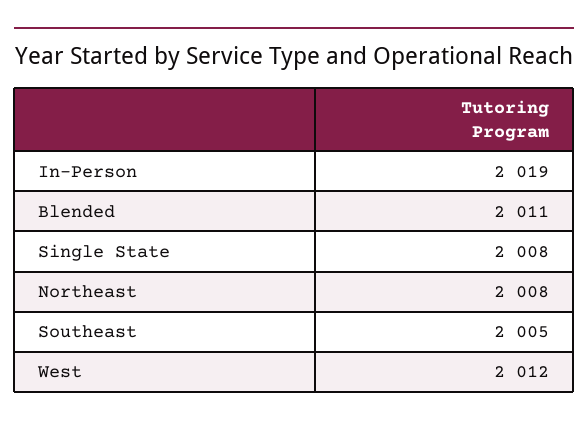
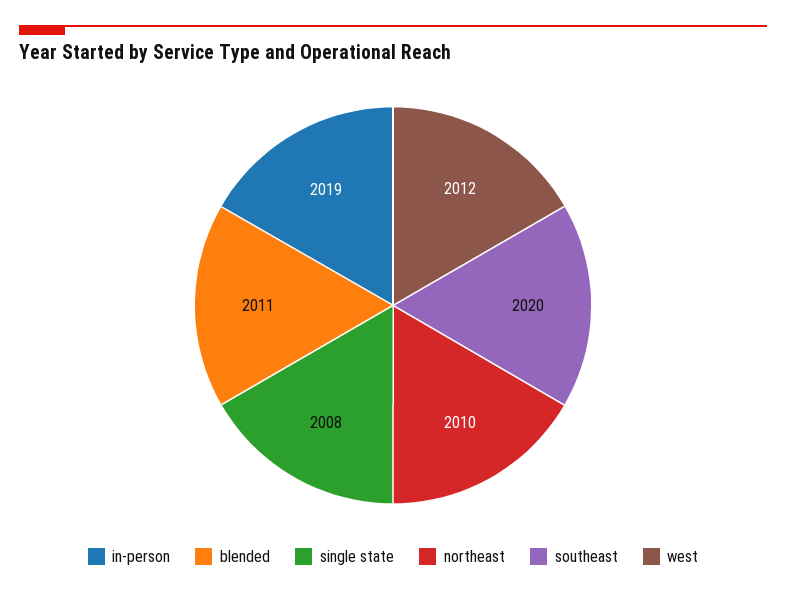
  {
    "In-Person": 2019,
    "Blended": 2011,
    "Single State": 2008,
-   "Northeast": 2008,
+   "Northeast": 2010,
-   "Southeast": 2005,
+   "Southeast": 2020,
    "West": 2012
  }

